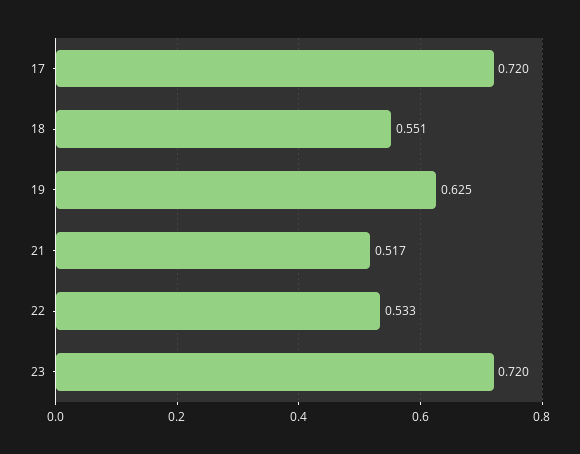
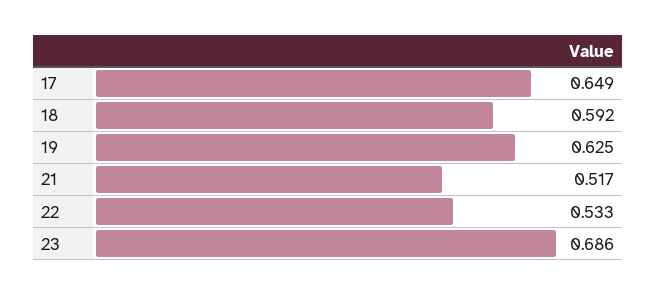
  {
-   "17": 0.72,
+   "17": 0.649,
-   "18": 0.551,
+   "18": 0.592,
    "19": 0.625,
    "21": 0.517,
    "22": 0.533,
-   "23": 0.72
+   "23": 0.686
  }

